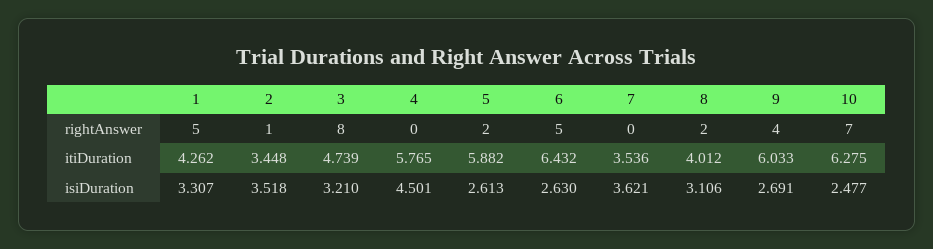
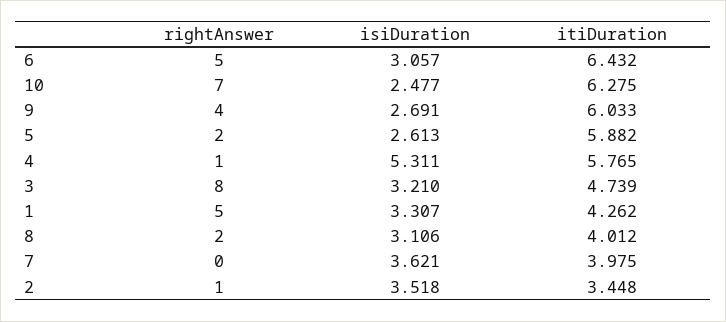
  {
    "1": {
      "rightAnswer": 5,
      "itiDuration": 4.262,
      "isiDuration": 3.307
    },
    "2": {
      "rightAnswer": 1,
      "itiDuration": 3.448,
      "isiDuration": 3.518
    },
    "3": {
      "rightAnswer": 8,
      "itiDuration": 4.739,
      "isiDuration": 3.21
    },
    "4": {
-     "rightAnswer": 0,
+     "rightAnswer": 1,
      "itiDuration": 5.765,
-     "isiDuration": 4.501
+     "isiDuration": 5.311
    },
    "5": {
      "rightAnswer": 2,
      "itiDuration": 5.882,
      "isiDuration": 2.613
    },
    "6": {
      "rightAnswer": 5,
      "itiDuration": 6.432,
-     "isiDuration": 2.63
+     "isiDuration": 3.057
    },
    "7": {
      "rightAnswer": 0,
-     "itiDuration": 3.536,
+     "itiDuration": 3.975,
      "isiDuration": 3.621
    },
    "8": {
      "rightAnswer": 2,
      "itiDuration": 4.012,
      "isiDuration": 3.106
    },
    "9": {
      "rightAnswer": 4,
      "itiDuration": 6.033,
      "isiDuration": 2.691
    },
    "10": {
      "rightAnswer": 7,
      "itiDuration": 6.275,
      "isiDuration": 2.477
    }
  }

